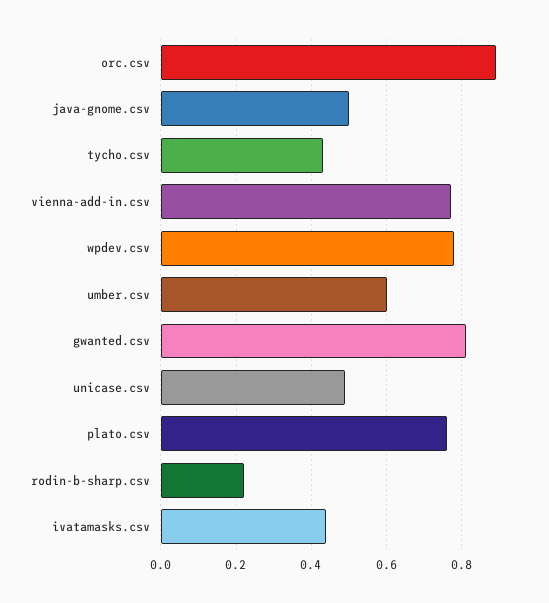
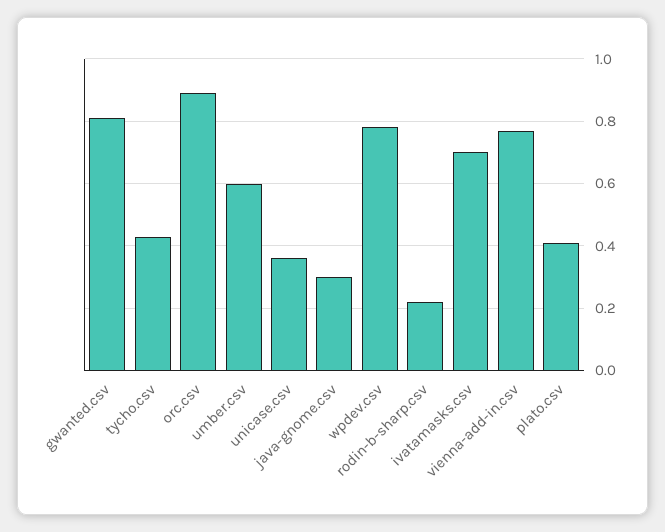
  {
    "orc.csv": 0.9,
-   "java-gnome.csv": 0.5,
+   "java-gnome.csv": 0.3,
    "tycho.csv": 0.45,
    "vienna-add-in.csv": 0.75,
    "wpdev.csv": 0.8,
    "umber.csv": 0.6,
    "gwanted.csv": 0.8,
-   "unicase.csv": 0.5,
+   "unicase.csv": 0.35,
-   "plato.csv": 0.75,
+   "plato.csv": 0.4,
    "rodin-b-sharp.csv": 0.2,
-   "ivatamasks.csv": 0.45
+   "ivatamasks.csv": 0.7
  }

